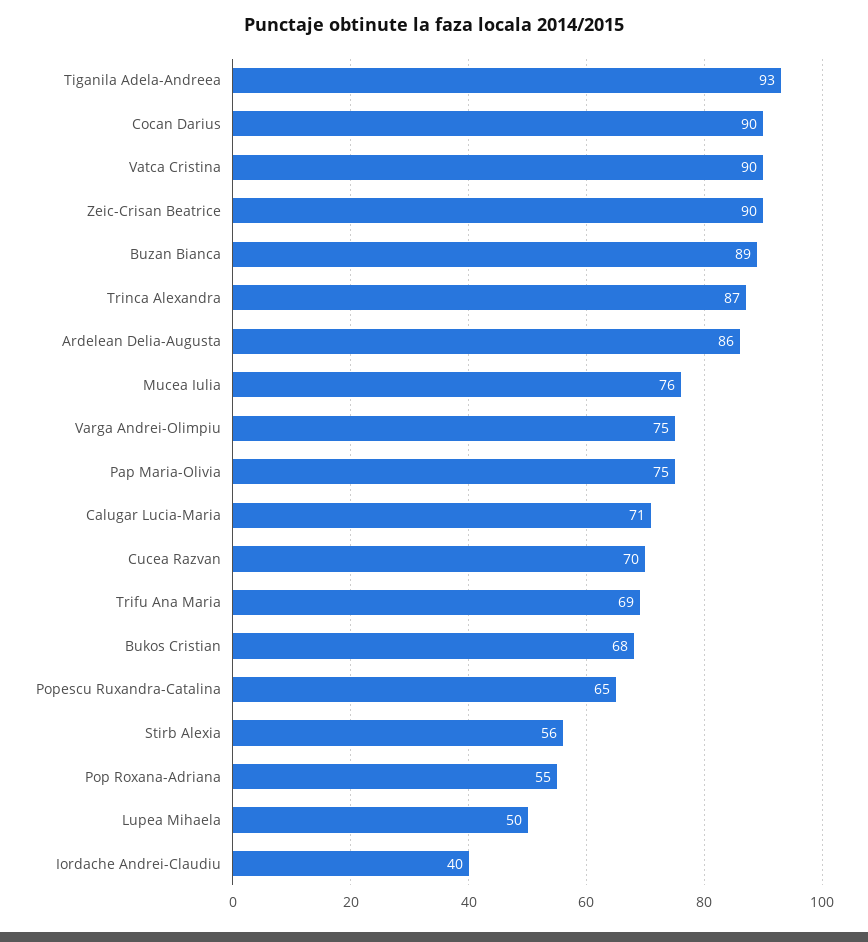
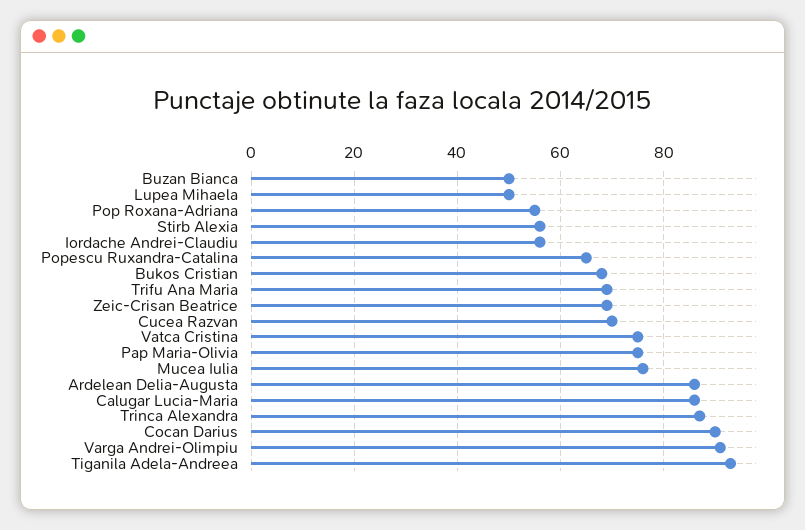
  {
    "Tiganila Adela-Andreea": 93,
    "Cocan Darius": 90,
-   "Vatca Cristina": 90,
+   "Vatca Cristina": 75,
-   "Zeic-Crisan Beatrice": 90,
+   "Zeic-Crisan Beatrice": 70,
-   "Buzan Bianca": 89,
+   "Buzan Bianca": 50,
    "Trinca Alexandra": 87,
    "Ardelean Delia-Augusta": 86,
    "Mucea Iulia": 76,
-   "Varga Andrei-Olimpiu": 75,
+   "Varga Andrei-Olimpiu": 90,
    "Pap Maria-Olivia": 75,
-   "Calugar Lucia-Maria": 71,
+   "Calugar Lucia-Maria": 85,
    "Cucea Razvan": 70,
    "Trifu Ana Maria": 69,
    "Bukos Cristian": 68,
    "Popescu Ruxandra-Catalina": 65,
    "Stirb Alexia": 56,
    "Pop Roxana-Adriana": 55,
    "Lupea Mihaela": 50,
-   "Iordache Andrei-Claudiu": 40
+   "Iordache Andrei-Claudiu": 55
  }

